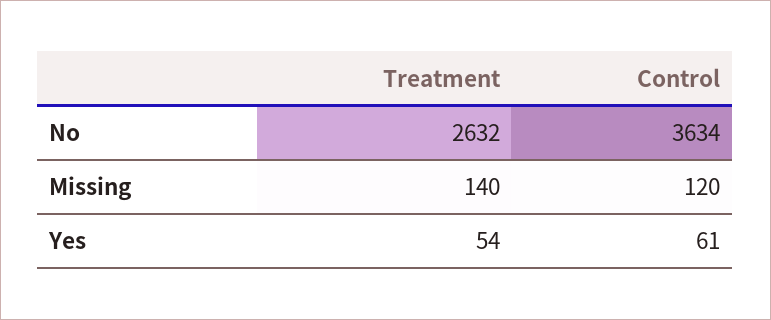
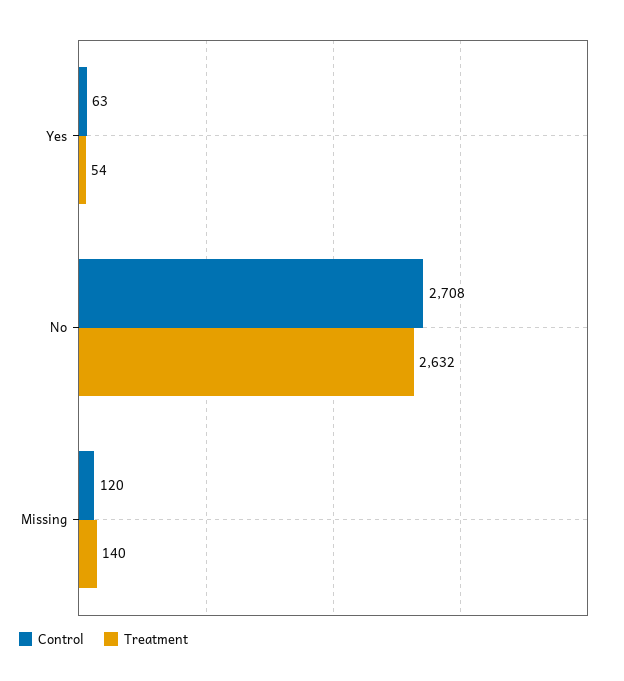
  {
    "Treatment": {
      "No": 2632,
      "Missing": 140,
      "Yes": 54
    },
    "Control": {
-     "No": 3634,
+     "No": 2708,
      "Missing": 120,
-     "Yes": 61
+     "Yes": 63
    }
  }

